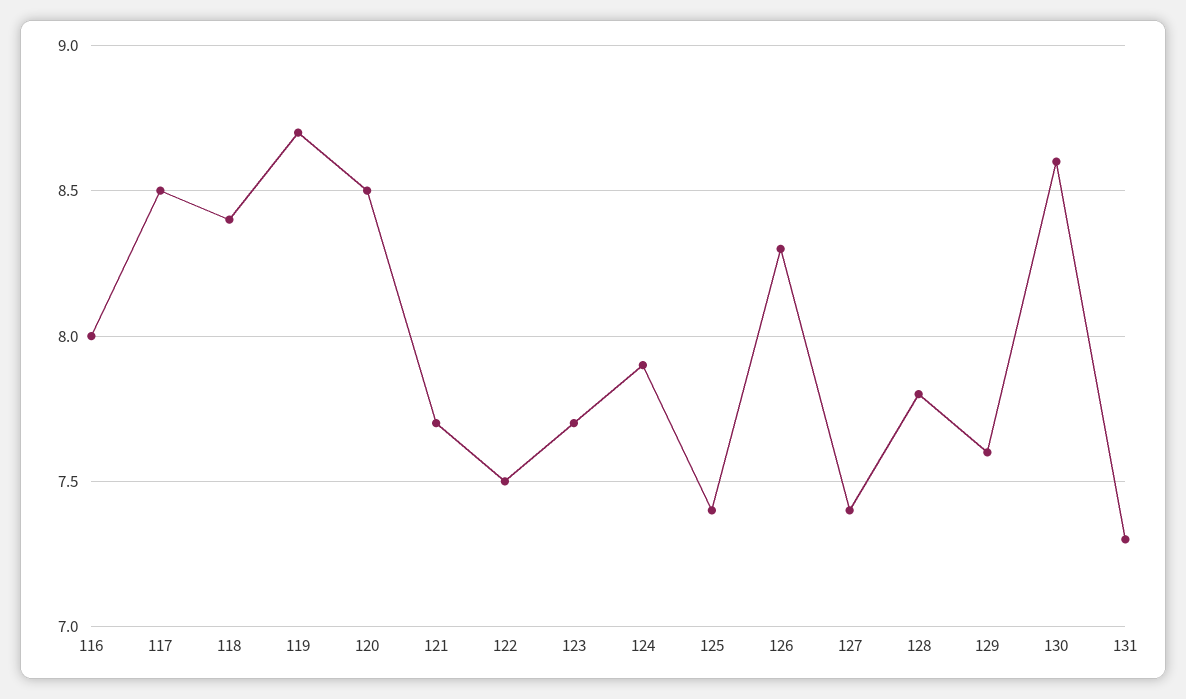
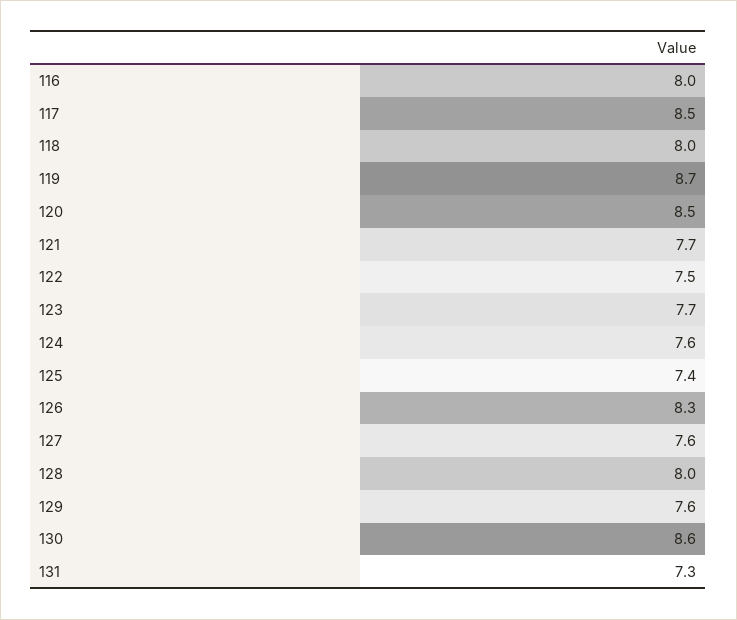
  {
    "116": 8,
    "117": 8.5,
-   "118": 8.4,
+   "118": 8,
    "119": 8.7,
    "120": 8.5,
    "121": 7.7,
    "122": 7.5,
    "123": 7.7,
-   "124": 7.9,
+   "124": 7.6,
    "125": 7.4,
    "126": 8.3,
-   "127": 7.4,
+   "127": 7.6,
-   "128": 7.8,
+   "128": 8,
    "129": 7.6,
    "130": 8.6,
    "131": 7.3
  }

